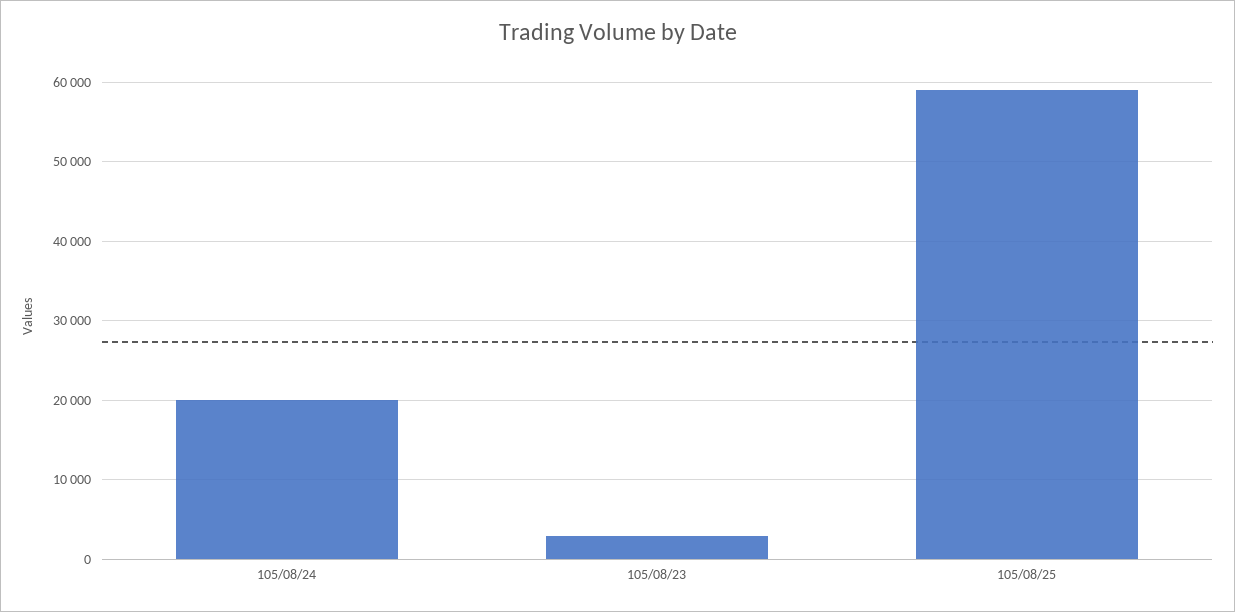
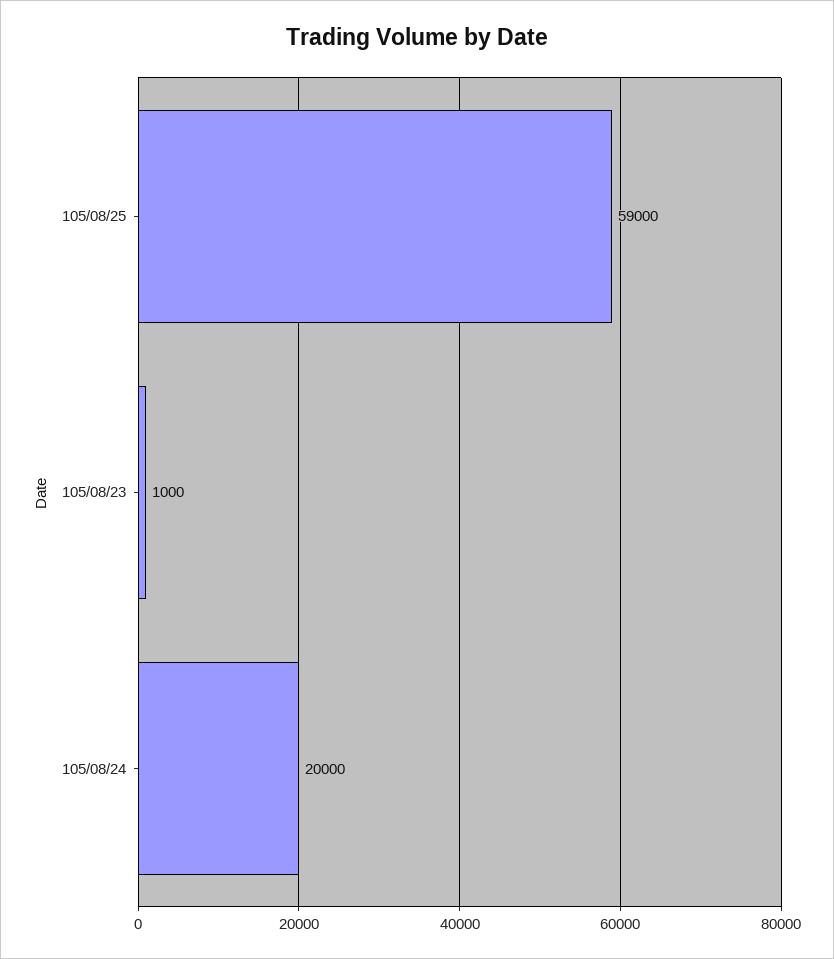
  {
    "105/08/24": 20000,
-   "105/08/23": 3000,
+   "105/08/23": 1000,
    "105/08/25": 59000
  }

